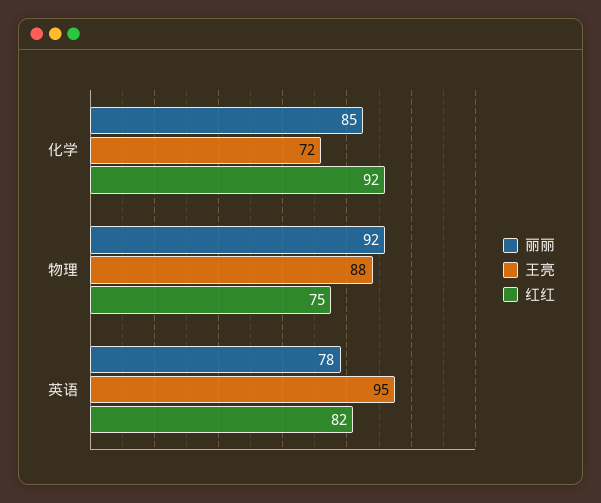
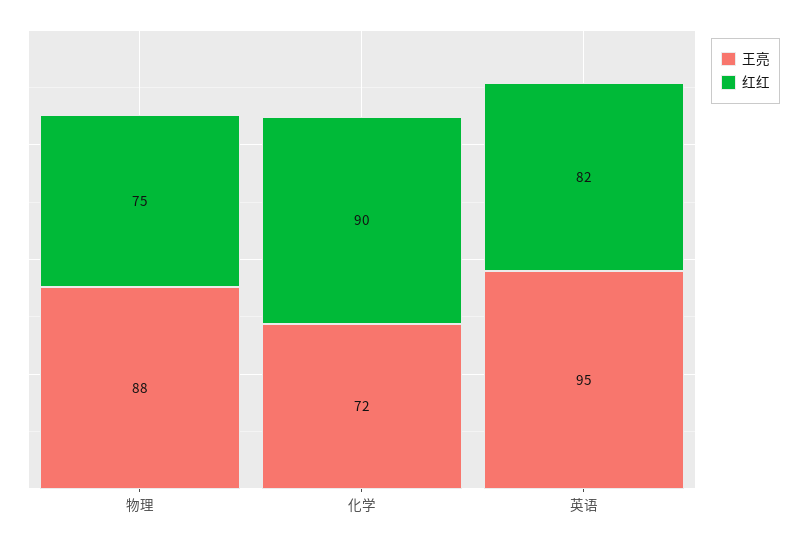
  {
-   "丽丽": {
-     "化学": 85,
-     "物理": 92,
-     "英语": 78
-   },
    "王亮": {
      "化学": 72,
      "物理": 88,
      "英语": 95
    },
    "红红": {
-     "化学": 92,
+     "化学": 90,
      "物理": 75,
      "英语": 82
    }
  }

